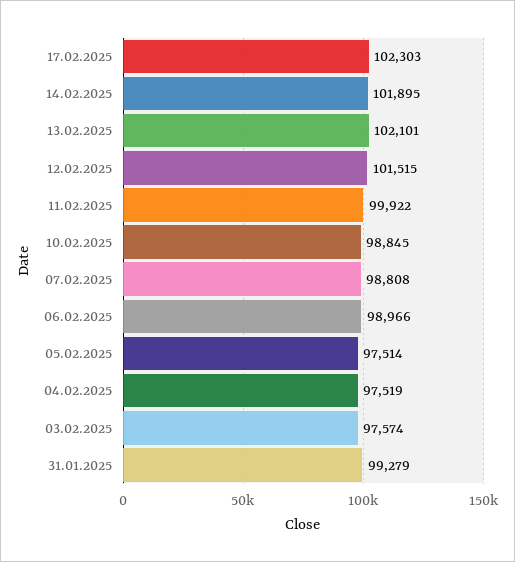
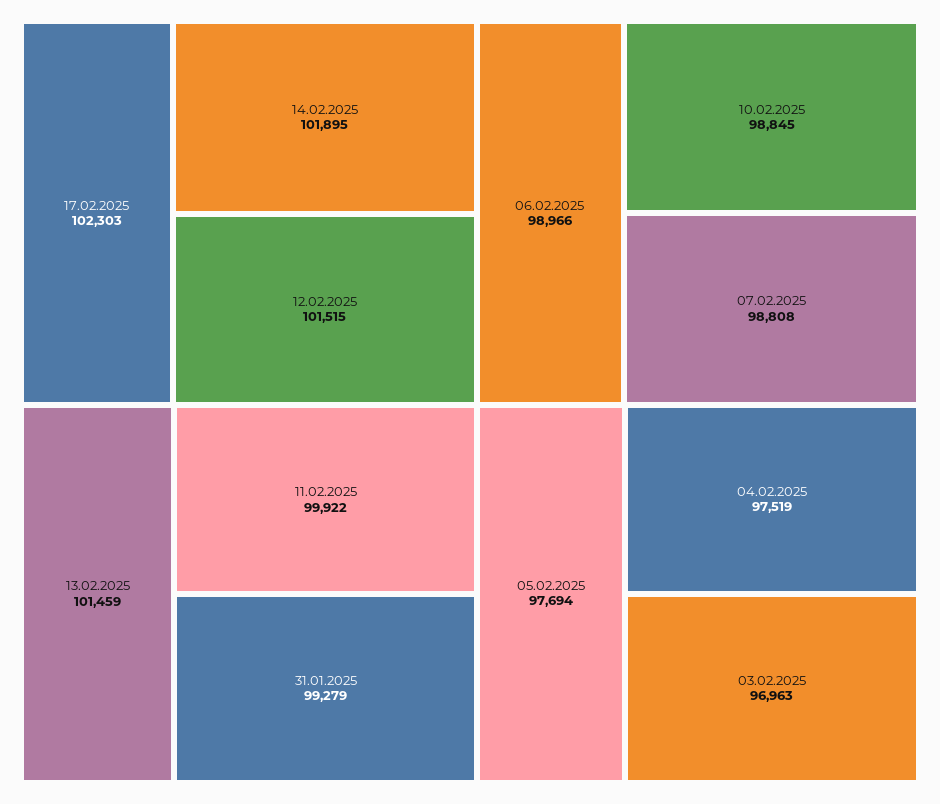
  {
    "17.02.2025": 102303,
    "14.02.2025": 101895,
-   "13.02.2025": 102101,
+   "13.02.2025": 101459,
    "12.02.2025": 101515,
    "11.02.2025": 99922,
    "10.02.2025": 98845,
    "07.02.2025": 98808,
    "06.02.2025": 98966,
-   "05.02.2025": 97514,
+   "05.02.2025": 97694,
    "04.02.2025": 97519,
-   "03.02.2025": 97574,
+   "03.02.2025": 96963,
    "31.01.2025": 99279
  }

